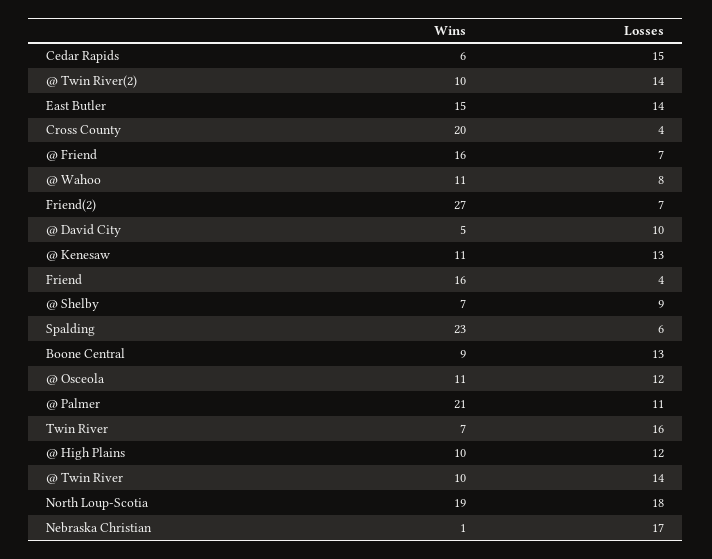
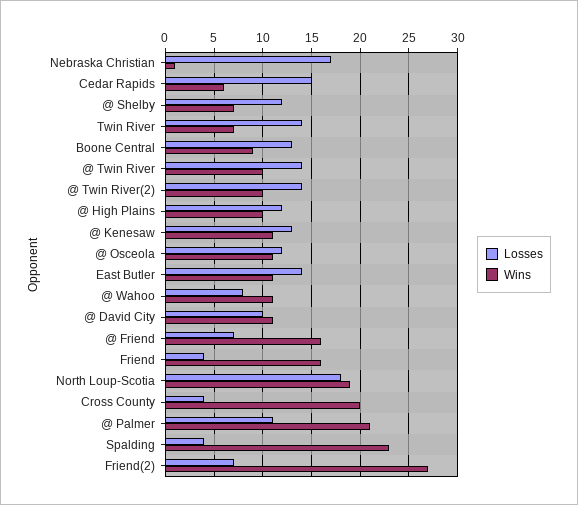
  {
    "Wins": {
      "Cedar Rapids": 6,
      "@ Twin River(2)": 10,
-     "East Butler": 15,
+     "East Butler": 11,
      "Cross County": 20,
      "@ Friend": 16,
      "@ Wahoo": 11,
      "Friend(2)": 27,
-     "@ David City": 5,
+     "@ David City": 11,
      "@ Kenesaw": 11,
      "Friend": 16,
      "@ Shelby": 7,
      "Spalding": 23,
      "Boone Central": 9,
      "@ Osceola": 11,
      "@ Palmer": 21,
      "Twin River": 7,
      "@ High Plains": 10,
      "@ Twin River": 10,
      "North Loup-Scotia": 19,
      "Nebraska Christian": 1
    },
    "Losses": {
      "Cedar Rapids": 15,
      "@ Twin River(2)": 14,
      "East Butler": 14,
      "Cross County": 4,
      "@ Friend": 7,
      "@ Wahoo": 8,
      "Friend(2)": 7,
      "@ David City": 10,
      "@ Kenesaw": 13,
      "Friend": 4,
-     "@ Shelby": 9,
+     "@ Shelby": 12,
-     "Spalding": 6,
+     "Spalding": 4,
      "Boone Central": 13,
      "@ Osceola": 12,
      "@ Palmer": 11,
-     "Twin River": 16,
+     "Twin River": 14,
      "@ High Plains": 12,
      "@ Twin River": 14,
      "North Loup-Scotia": 18,
      "Nebraska Christian": 17
    }
  }

